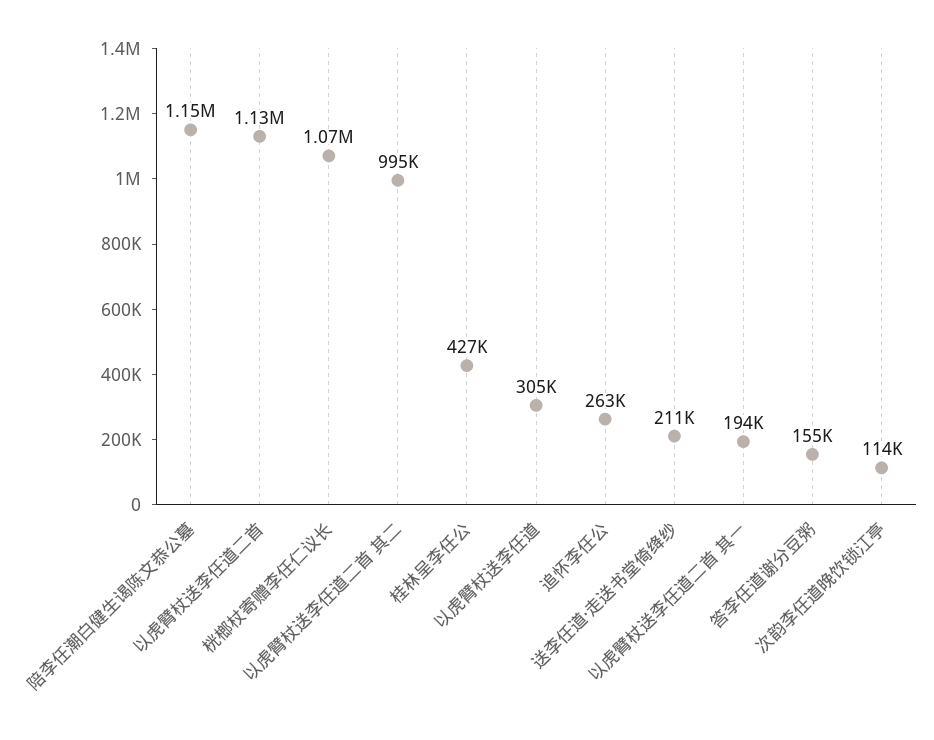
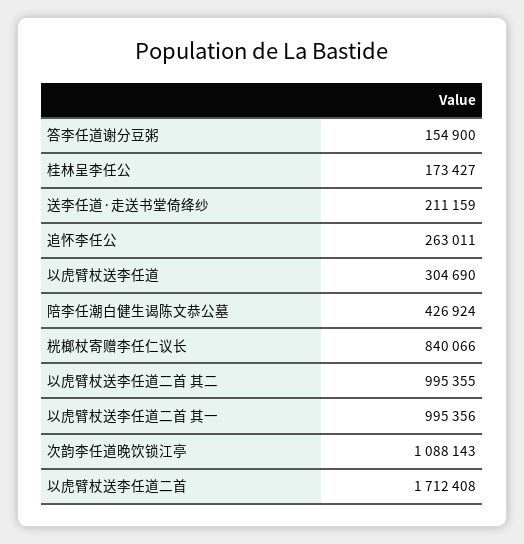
  {
-   "陪李任潮白健生谒陈文恭公墓": 1150000,
+   "陪李任潮白健生谒陈文恭公墓": 426924,
-   "以虎臂杖送李任道二首": 1130000,
+   "以虎臂杖送李任道二首": 1712408,
-   "桄榔杖寄赠李任仁议长": 1070000,
+   "桄榔杖寄赠李任仁议长": 840066,
    "以虎臂杖送李任道二首 其二": 995355,
-   "桂林呈李任公": 427000,
+   "桂林呈李任公": 173427,
    "以虎臂杖送李任道": 304690,
    "追怀李任公": 263011,
    "送李任道·走送书堂倚绛纱": 211159,
-   "以虎臂杖送李任道二首 其一": 194000,
+   "以虎臂杖送李任道二首 其一": 995356,
    "答李任道谢分豆粥": 154900,
-   "次韵李任道晚饮锁江亭": 114000
+   "次韵李任道晚饮锁江亭": 1088143
  }

